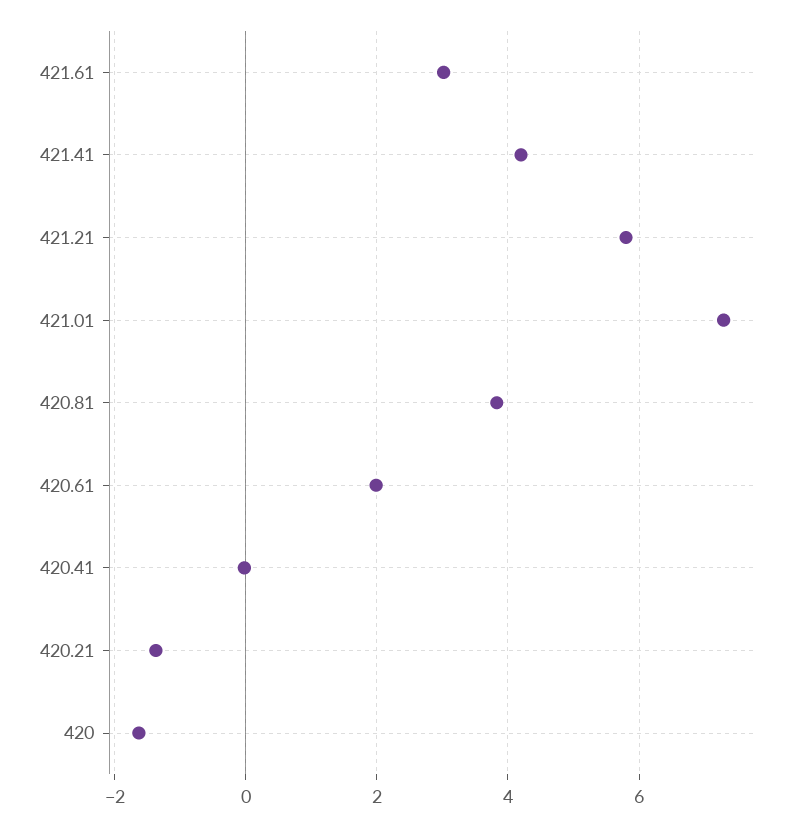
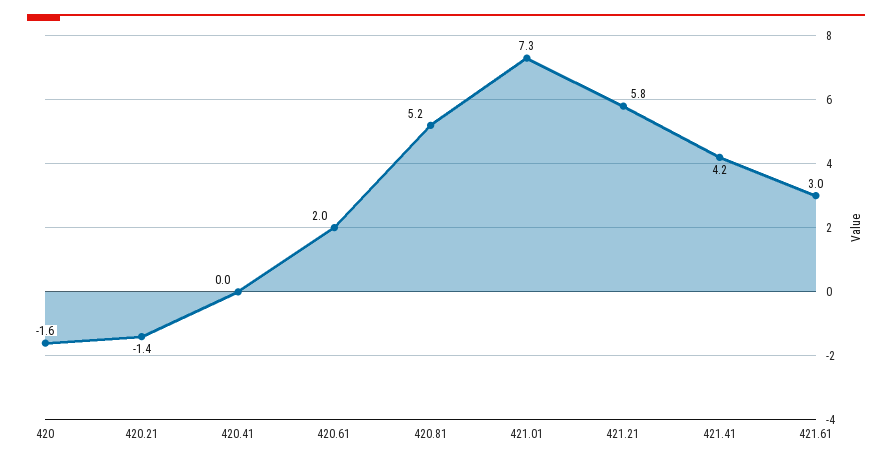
  {
    "421.61": 3,
    "421.41": 4.2,
    "421.21": 5.8,
    "421.01": 7.3,
-   "420.81": 3.8,
+   "420.81": 5.2,
    "420.61": 2,
    "420.41": 0,
    "420.21": -1.4,
    "420": -1.6
  }

